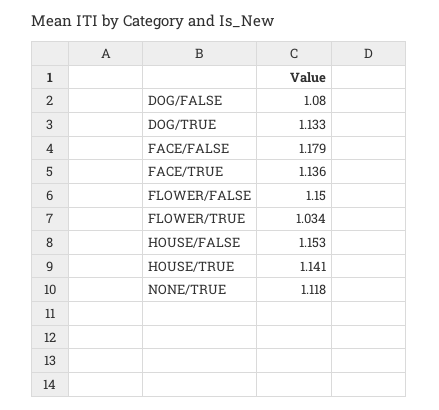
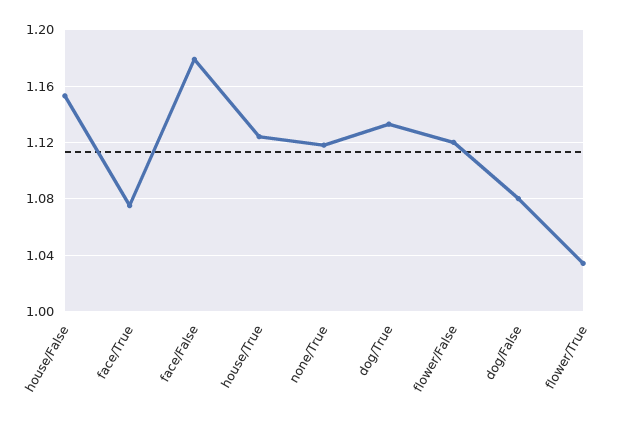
  {
    "DOG/FALSE": 1.08,
    "DOG/TRUE": 1.133,
    "FACE/FALSE": 1.179,
-   "FACE/TRUE": 1.136,
+   "FACE/TRUE": 1.075,
-   "FLOWER/FALSE": 1.15,
+   "FLOWER/FALSE": 1.12,
    "FLOWER/TRUE": 1.034,
    "HOUSE/FALSE": 1.153,
-   "HOUSE/TRUE": 1.141,
+   "HOUSE/TRUE": 1.125,
    "NONE/TRUE": 1.118
  }

